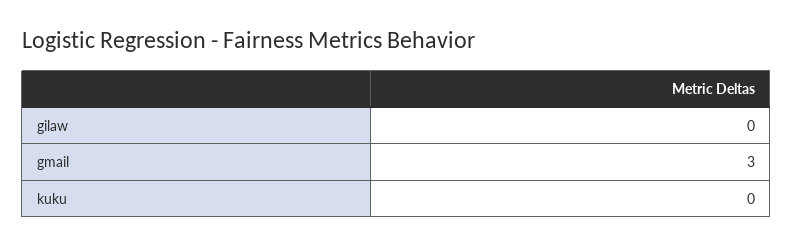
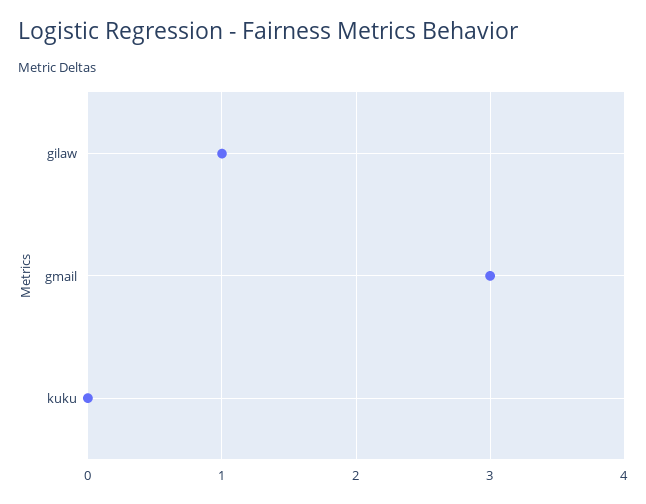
  {
-   "gilaw": 0,
+   "gilaw": 1,
    "gmail": 3,
    "kuku": 0
  }

